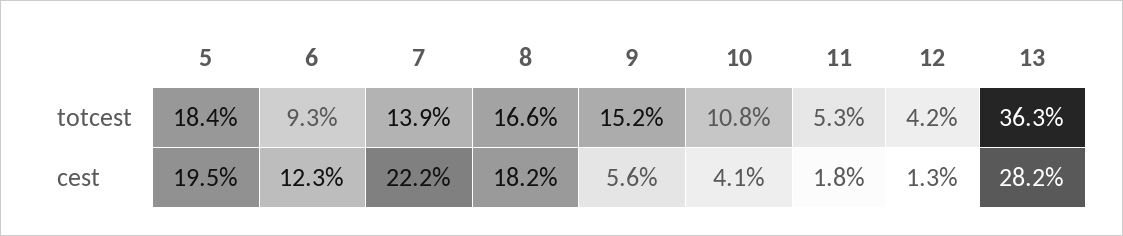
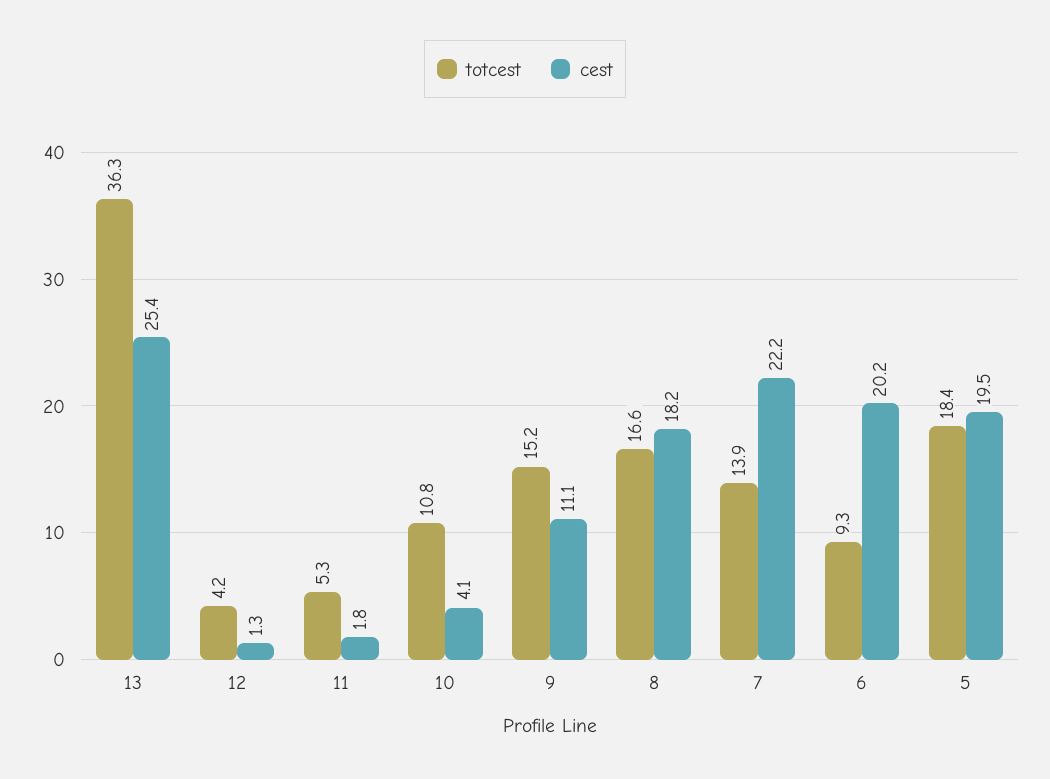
  {
    "totcest": {
      "5": 18.4,
      "6": 9.3,
      "7": 13.9,
      "8": 16.6,
      "9": 15.2,
      "10": 10.8,
      "11": 5.3,
      "12": 4.2,
      "13": 36.3
    },
    "cest": {
      "5": 19.5,
-     "6": 12.3,
+     "6": 20.2,
      "7": 22.2,
      "8": 18.2,
-     "9": 5.6,
+     "9": 11.1,
      "10": 4.1,
      "11": 1.8,
      "12": 1.3,
-     "13": 28.2
+     "13": 25.4
    }
  }

